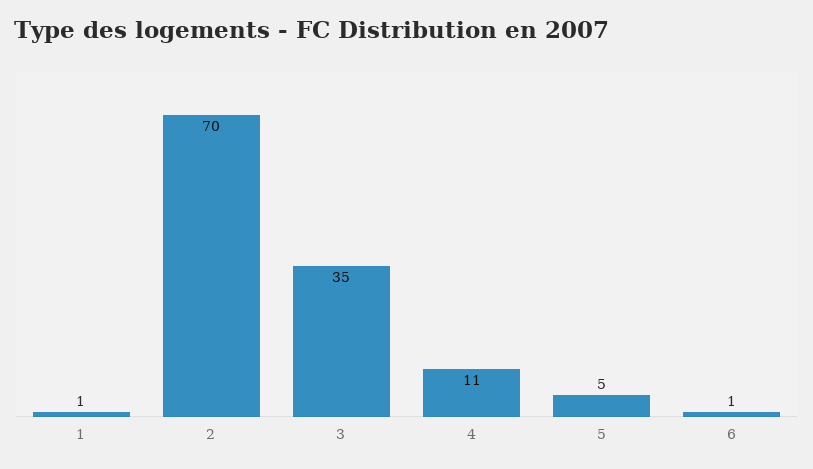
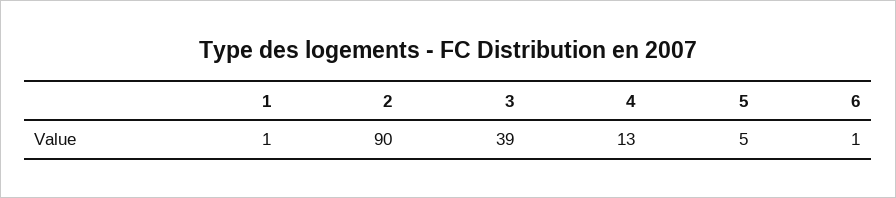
  {
    "1": 1,
-   "2": 70,
+   "2": 90,
-   "3": 35,
+   "3": 39,
-   "4": 11,
+   "4": 13,
    "5": 5,
    "6": 1
  }

